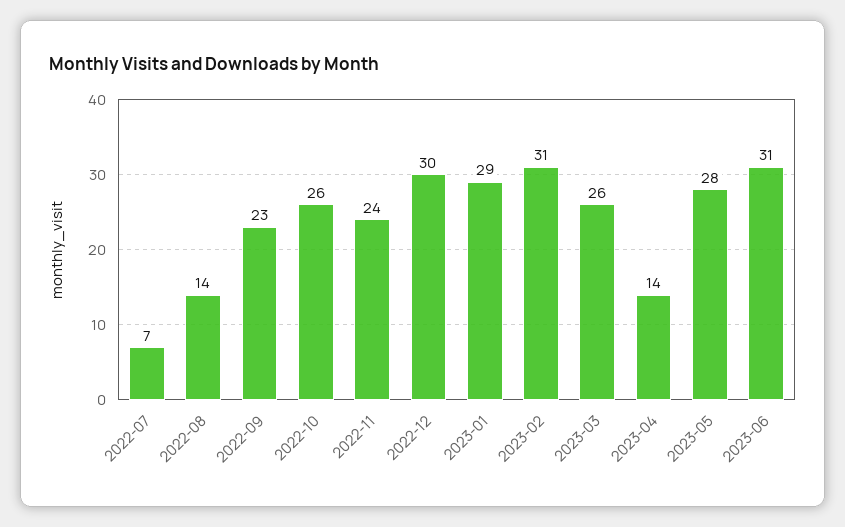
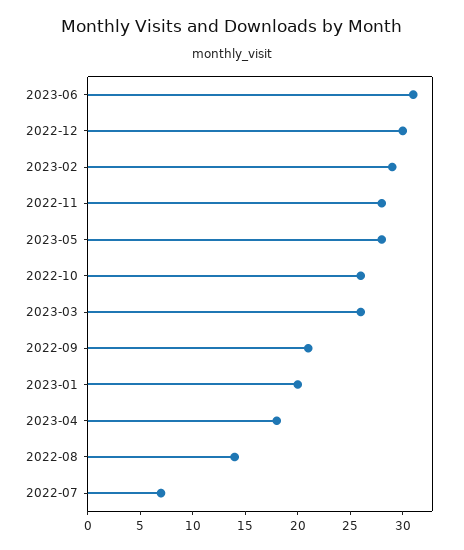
  {
    "2022-07": 7,
    "2022-08": 14,
-   "2022-09": 23,
+   "2022-09": 21,
    "2022-10": 26,
-   "2022-11": 24,
+   "2022-11": 28,
    "2022-12": 30,
-   "2023-01": 29,
+   "2023-01": 20,
-   "2023-02": 31,
+   "2023-02": 29,
    "2023-03": 26,
-   "2023-04": 14,
+   "2023-04": 18,
    "2023-05": 28,
    "2023-06": 31
  }

